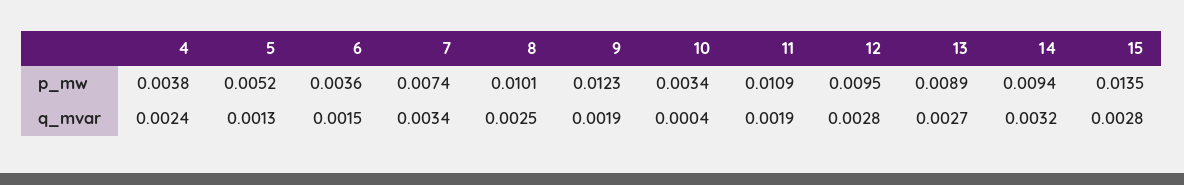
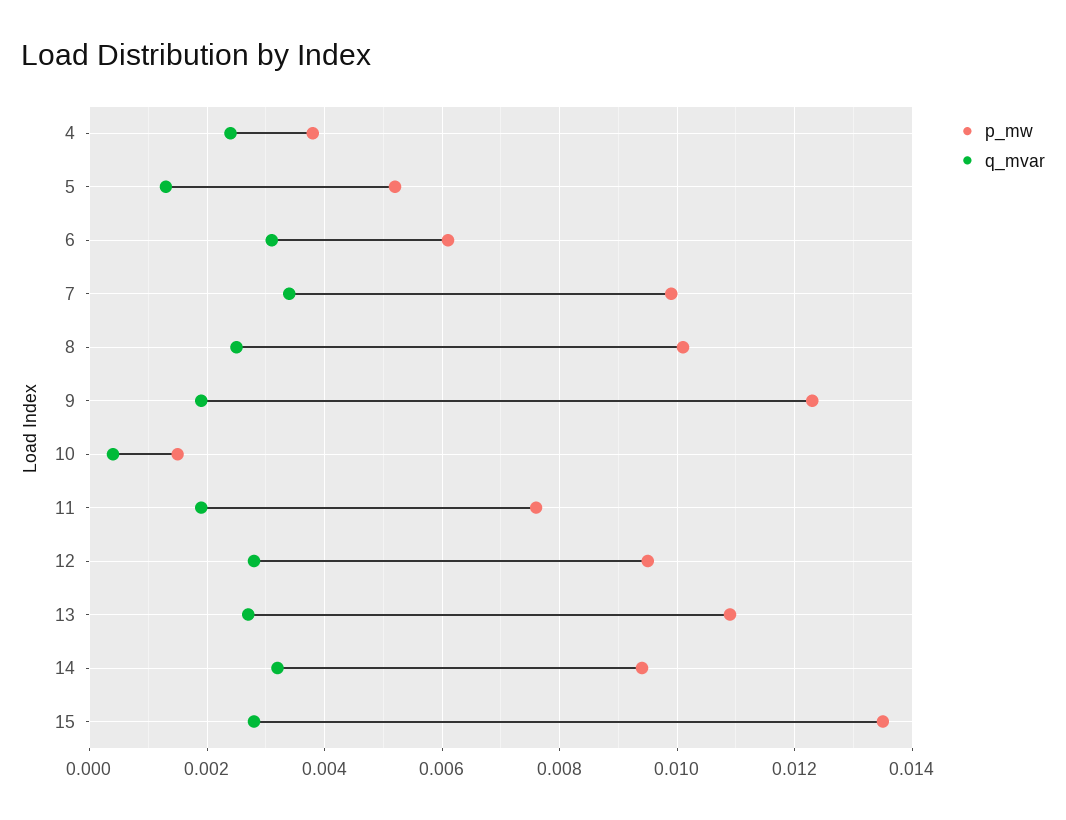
  {
    "p_mw": {
      "4": 0.0038,
      "5": 0.0052,
-     "6": 0.0036,
+     "6": 0.006,
-     "7": 0.0074,
+     "7": 0.01,
      "8": 0.0101,
      "9": 0.0123,
-     "10": 0.0034,
+     "10": 0.0015,
-     "11": 0.0109,
+     "11": 0.0075,
      "12": 0.0095,
-     "13": 0.0089,
+     "13": 0.011,
      "14": 0.0094,
      "15": 0.0135
    },
    "q_mvar": {
      "4": 0.0024,
      "5": 0.0013,
-     "6": 0.0015,
+     "6": 0.003,
      "7": 0.0034,
      "8": 0.0025,
      "9": 0.0019,
      "10": 0.0004,
      "11": 0.0019,
      "12": 0.0028,
      "13": 0.0027,
      "14": 0.0032,
      "15": 0.0028
    }
  }

